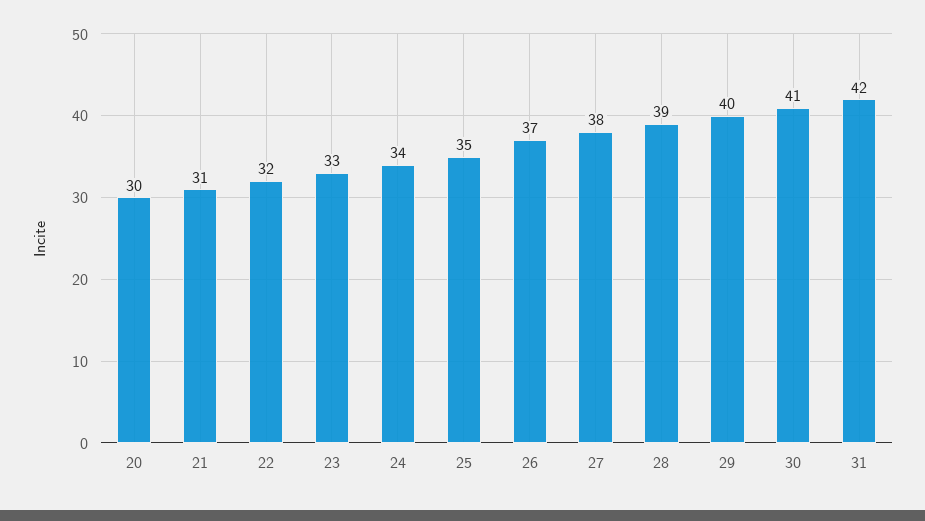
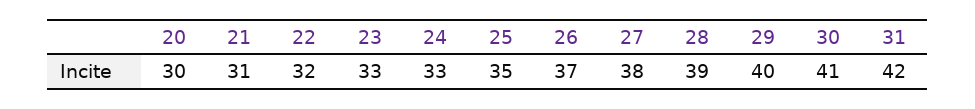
  {
    "20": 30,
    "21": 31,
    "22": 32,
    "23": 33,
-   "24": 34,
+   "24": 33,
    "25": 35,
    "26": 37,
    "27": 38,
    "28": 39,
    "29": 40,
    "30": 41,
    "31": 42
  }

